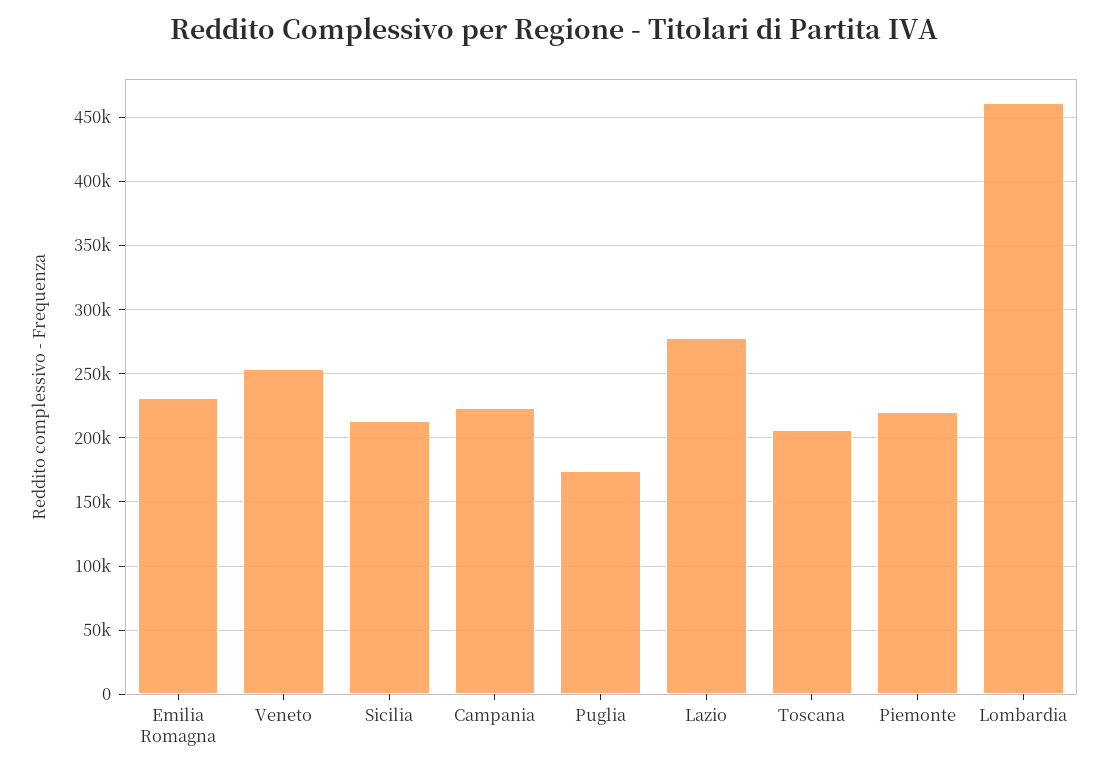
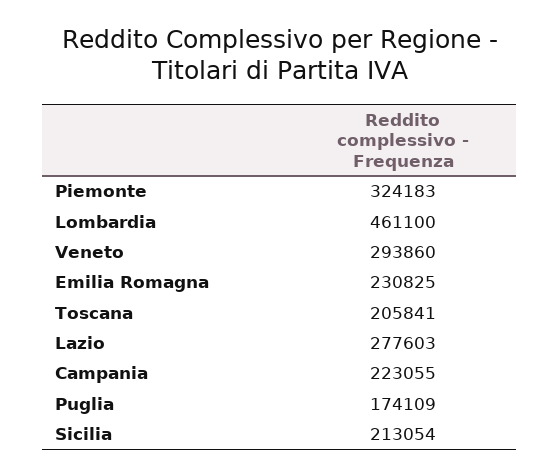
  {
    "Emilia Romagna": 230825,
-   "Veneto": 255000,
+   "Veneto": 293860,
    "Sicilia": 213054,
    "Campania": 223055,
    "Puglia": 174109,
    "Lazio": 277603,
    "Toscana": 205841,
-   "Piemonte": 220000,
+   "Piemonte": 324183,
    "Lombardia": 461100
  }

